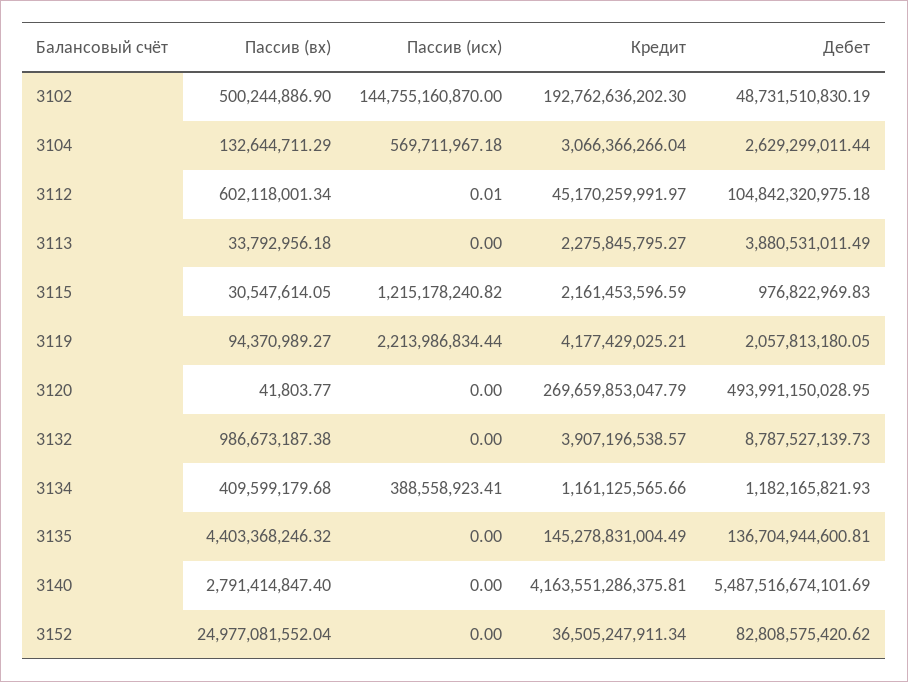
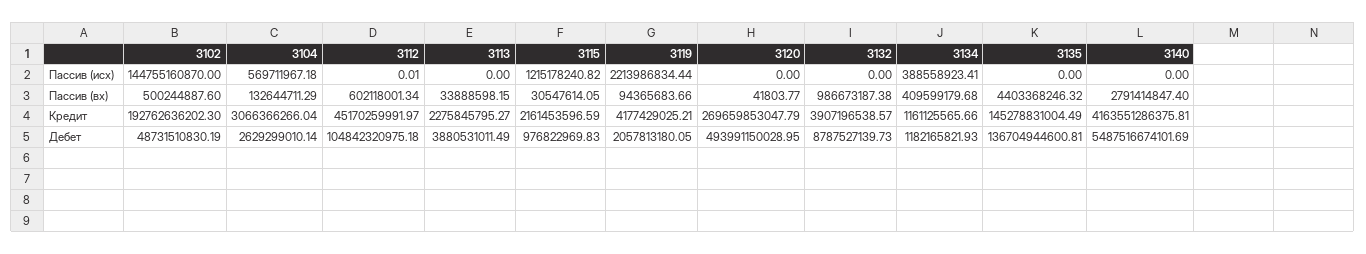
  {
    "Пассив (вх)": {
-     "3102": 500244886.9,
+     "3102": 500244887.6,
      "3104": 132644711.29,
      "3112": 602118001.34,
-     "3113": 33792956.18,
+     "3113": 33888598.15,
      "3115": 30547614.05,
-     "3119": 94370989.27,
+     "3119": 94365683.66,
      "3120": 41803.77,
      "3132": 986673187.38,
      "3134": 409599179.68,
      "3135": 4403368246.32,
-     "3140": 2791414847.4,
+     "3140": 2791414847.4
-     "3152": 24977081552.04
    },
    "Пассив (исх)": {
      "3102": 144755160870,
      "3104": 569711967.18,
      "3112": 0.01,
      "3113": 0,
      "3115": 1215178240.82,
      "3119": 2213986834.44,
      "3120": 0,
      "3132": 0,
      "3134": 388558923.41,
      "3135": 0,
-     "3140": 0,
+     "3140": 0
-     "3152": 0
    },
    "Кредит": {
      "3102": 192762636202.3,
      "3104": 3066366266.04,
      "3112": 45170259991.97,
      "3113": 2275845795.27,
      "3115": 2161453596.59,
      "3119": 4177429025.21,
      "3120": 269659853047.79,
      "3132": 3907196538.57,
      "3134": 1161125565.66,
      "3135": 145278831004.49,
-     "3140": 4163551286375.81,
+     "3140": 4163551286375.81
-     "3152": 36505247911.34
    },
    "Дебет": {
      "3102": 48731510830.19,
-     "3104": 2629299011.44,
+     "3104": 2629299010.14,
      "3112": 104842320975.18,
      "3113": 3880531011.49,
      "3115": 976822969.83,
      "3119": 2057813180.05,
      "3120": 493991150028.95,
      "3132": 8787527139.73,
      "3134": 1182165821.93,
      "3135": 136704944600.81,
-     "3140": 5487516674101.69,
+     "3140": 5487516674101.69
-     "3152": 82808575420.62
    }
  }

